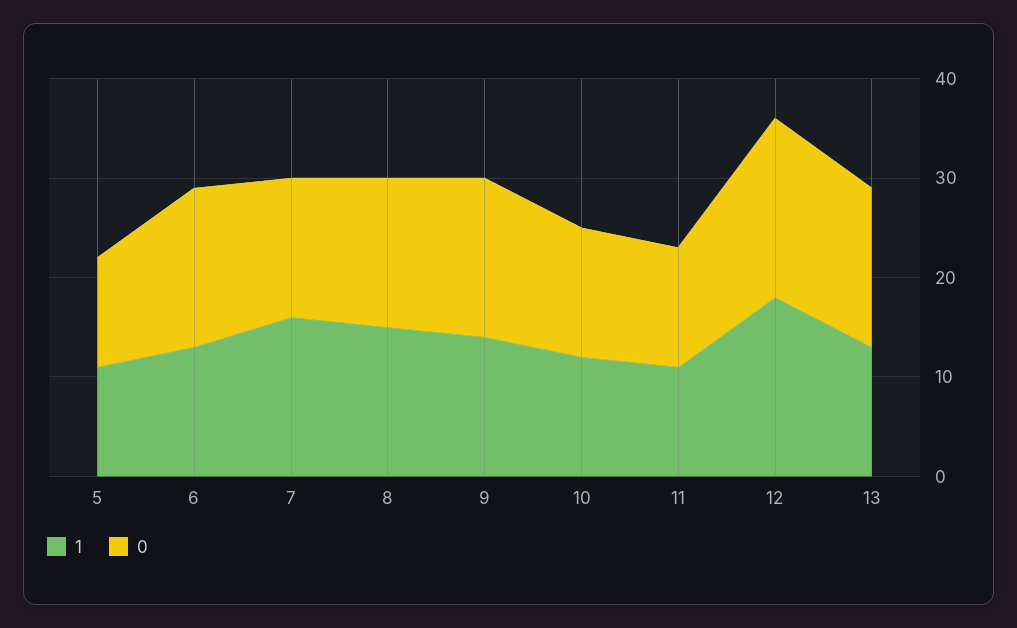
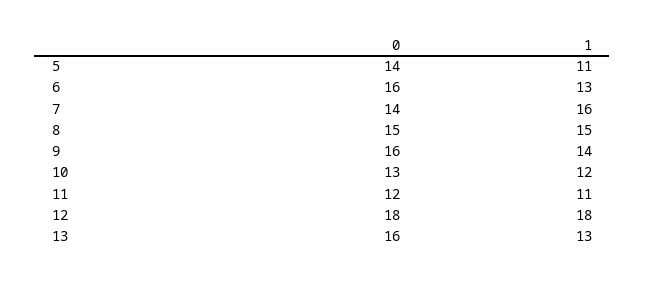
  {
    "1": {
      "5": 11,
      "6": 13,
      "7": 16,
      "8": 15,
      "9": 14,
      "10": 12,
      "11": 11,
      "12": 18,
      "13": 13
    },
    "0": {
-     "5": 11,
+     "5": 14,
      "6": 16,
      "7": 14,
      "8": 15,
      "9": 16,
      "10": 13,
      "11": 12,
      "12": 18,
      "13": 16
    }
  }

